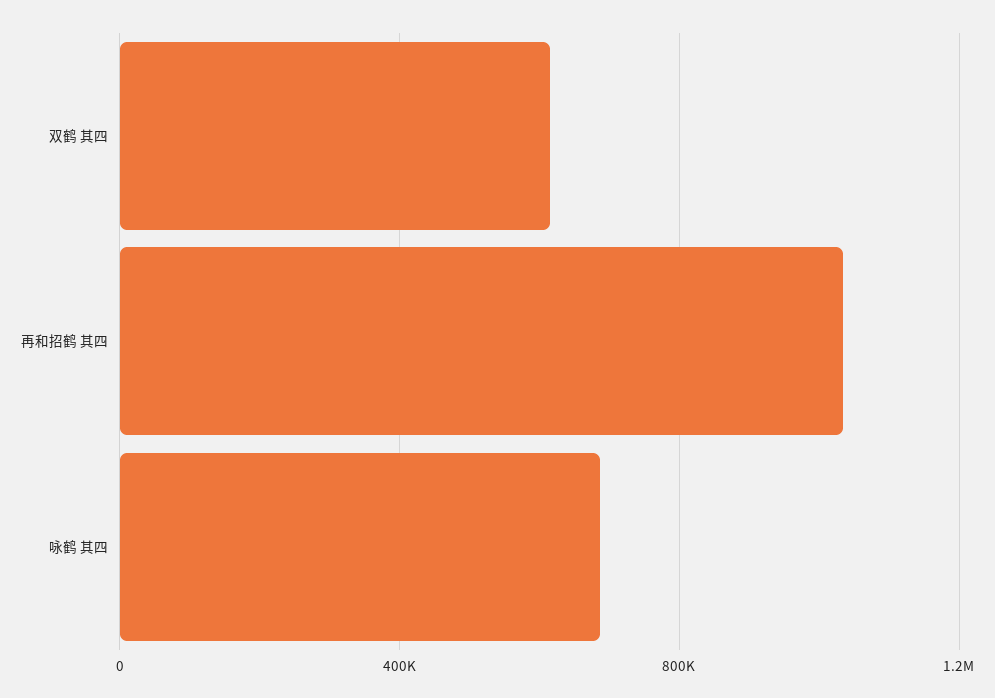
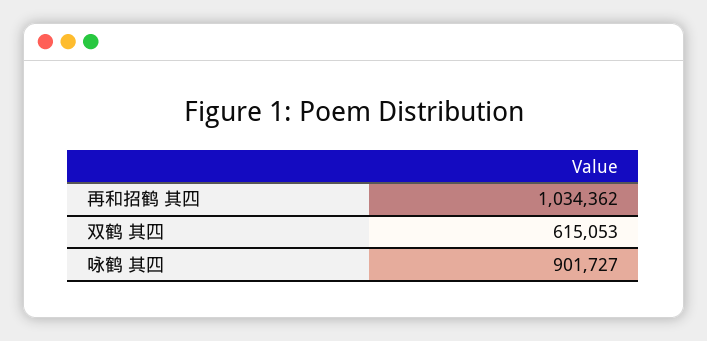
  {
    "双鹤 其四": 615053,
    "再和招鹤 其四": 1034362,
-   "咏鹤 其四": 700000
+   "咏鹤 其四": 901727
  }

